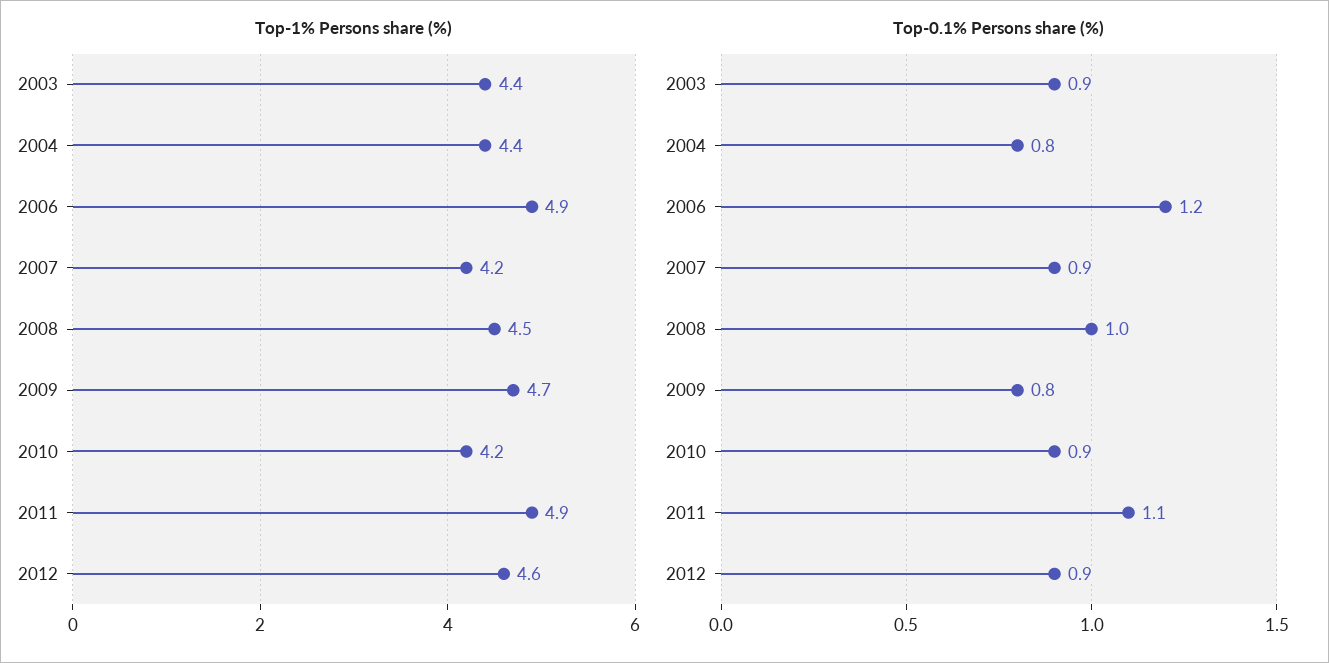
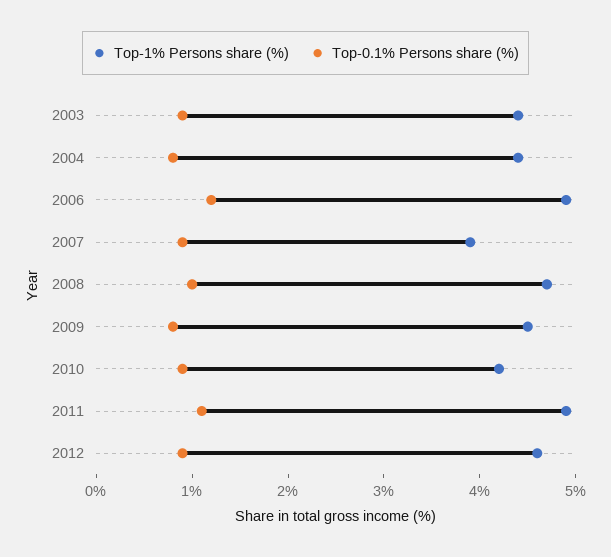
  {
    "Top-1% Persons share (%)": {
      "2003": 4.4,
      "2004": 4.4,
      "2006": 4.9,
-     "2007": 4.2,
+     "2007": 3.9,
-     "2008": 4.5,
+     "2008": 4.7,
-     "2009": 4.7,
+     "2009": 4.5,
      "2010": 4.2,
      "2011": 4.9,
      "2012": 4.6
    },
    "Top-0.1% Persons share (%)": {
      "2003": 0.9,
      "2004": 0.8,
      "2006": 1.2,
      "2007": 0.9,
      "2008": 1,
      "2009": 0.8,
      "2010": 0.9,
      "2011": 1.1,
      "2012": 0.9
    }
  }

